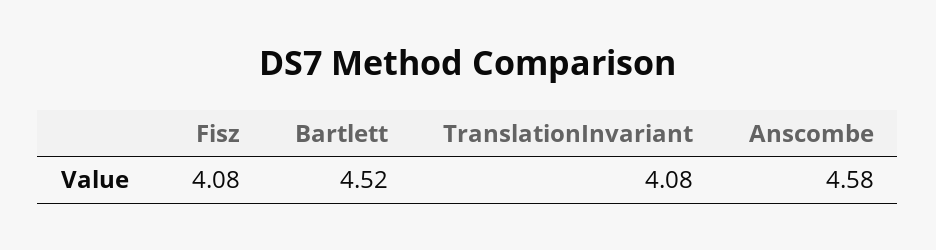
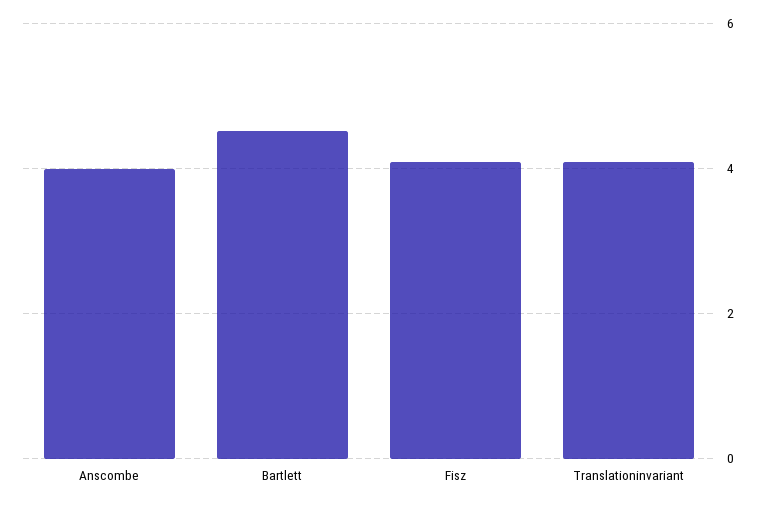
  {
    "Fisz": 4.08,
    "Bartlett": 4.52,
    "TranslationInvariant": 4.08,
-   "Anscombe": 4.58
+   "Anscombe": 4
  }

